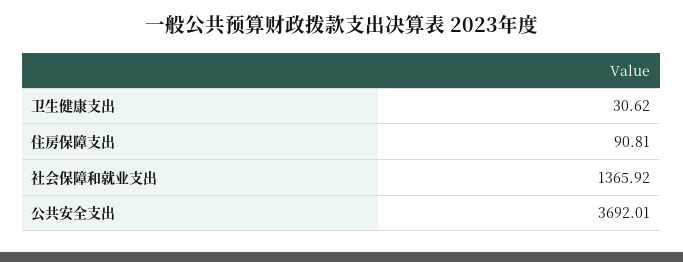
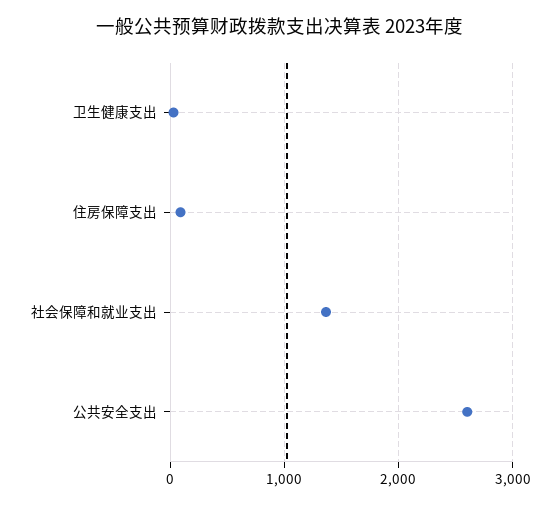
  {
    "卫生健康支出": 30.62,
    "住房保障支出": 90.81,
    "社会保障和就业支出": 1365.92,
-   "公共安全支出": 3692.01
+   "公共安全支出": 2600
  }

